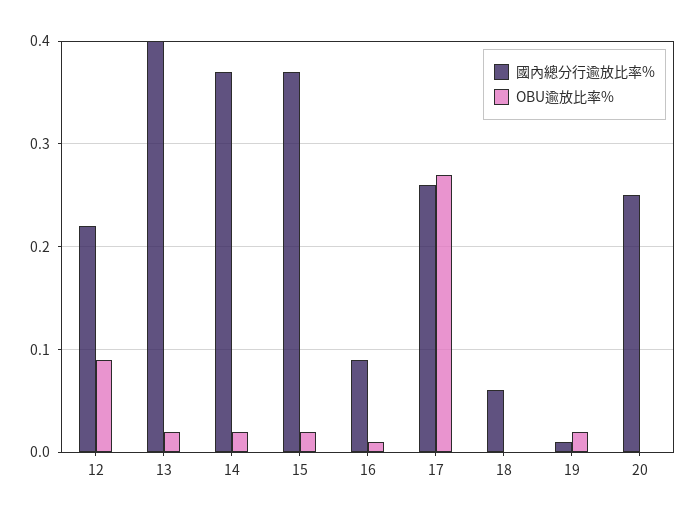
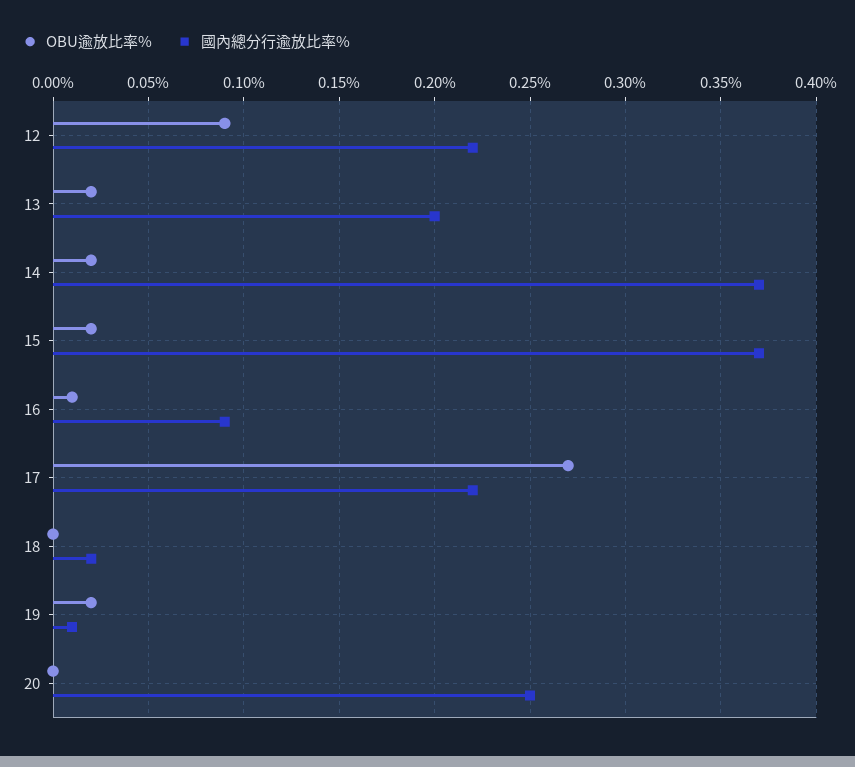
  {
    "國內總分行逾放比率%": {
      "12": 0.22,
-     "13": 0.4,
+     "13": 0.2,
      "14": 0.37,
      "15": 0.37,
      "16": 0.09,
-     "17": 0.26,
+     "17": 0.22,
-     "18": 0.06,
+     "18": 0.02,
      "19": 0.01,
      "20": 0.25
    },
    "OBU逾放比率%": {
      "12": 0.09,
      "13": 0.02,
      "14": 0.02,
      "15": 0.02,
      "16": 0.01,
      "17": 0.27,
      "18": 0,
      "19": 0.02,
      "20": 0
    }
  }

